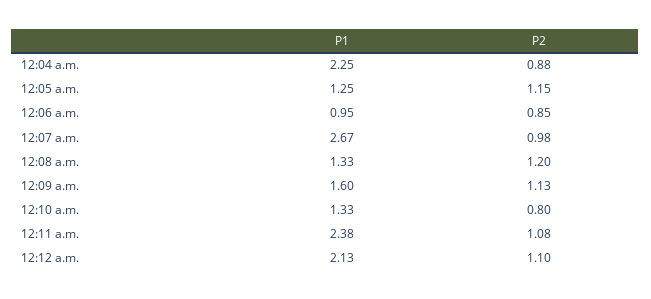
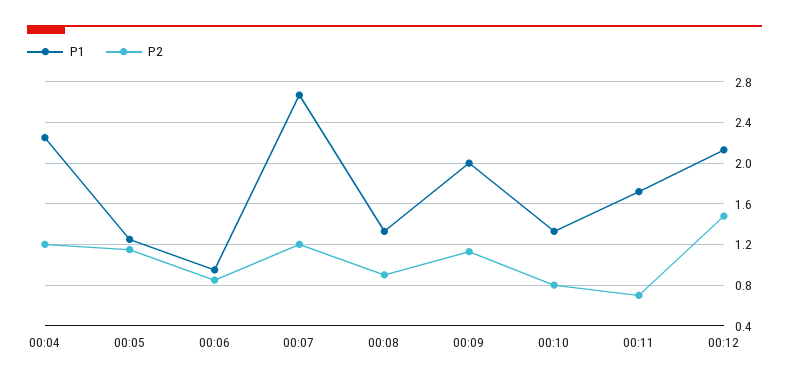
  {
    "P1": {
      "12:04 a.m.": 2.25,
      "12:05 a.m.": 1.25,
      "12:06 a.m.": 0.95,
      "12:07 a.m.": 2.67,
      "12:08 a.m.": 1.33,
-     "12:09 a.m.": 1.6,
+     "12:09 a.m.": 2,
      "12:10 a.m.": 1.33,
-     "12:11 a.m.": 2.38,
+     "12:11 a.m.": 1.7,
      "12:12 a.m.": 2.13
    },
    "P2": {
-     "12:04 a.m.": 0.88,
+     "12:04 a.m.": 1.2,
      "12:05 a.m.": 1.15,
      "12:06 a.m.": 0.85,
-     "12:07 a.m.": 0.98,
+     "12:07 a.m.": 1.2,
-     "12:08 a.m.": 1.2,
+     "12:08 a.m.": 0.9,
      "12:09 a.m.": 1.13,
      "12:10 a.m.": 0.8,
-     "12:11 a.m.": 1.08,
+     "12:11 a.m.": 0.7,
-     "12:12 a.m.": 1.1
+     "12:12 a.m.": 1.5
    }
  }

